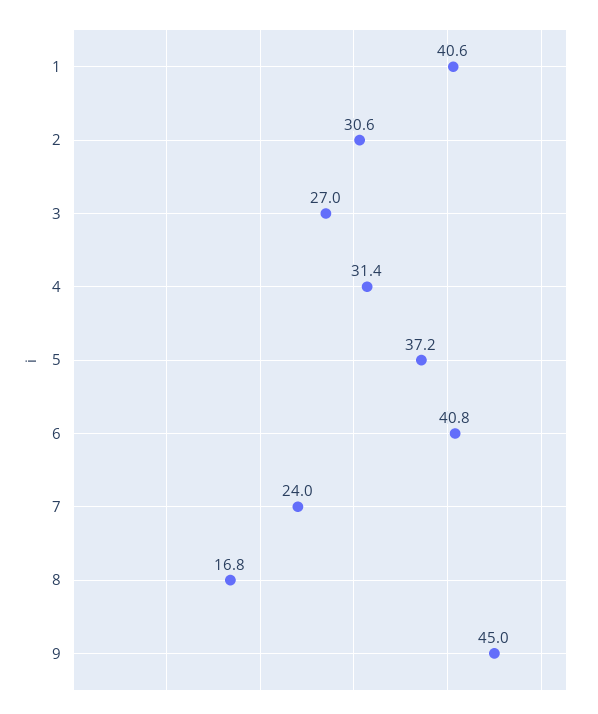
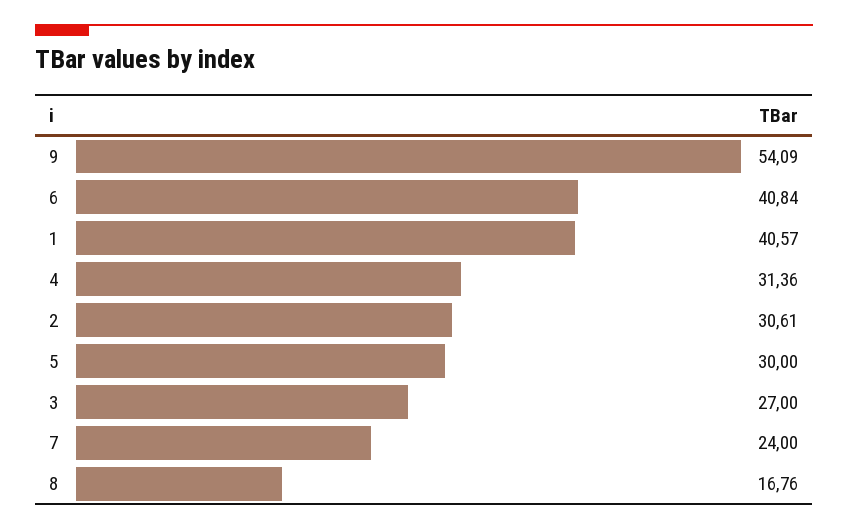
  {
    "1": 40.57,
    "2": 30.61,
    "3": 27,
    "4": 31.36,
-   "5": 37.2,
+   "5": 30,
    "6": 40.84,
    "7": 24,
    "8": 16.76,
-   "9": 45
+   "9": 54.09
  }

